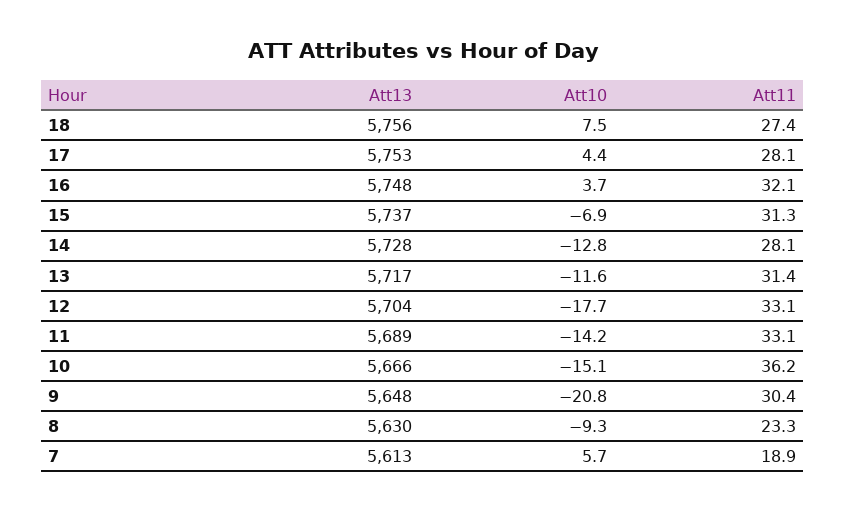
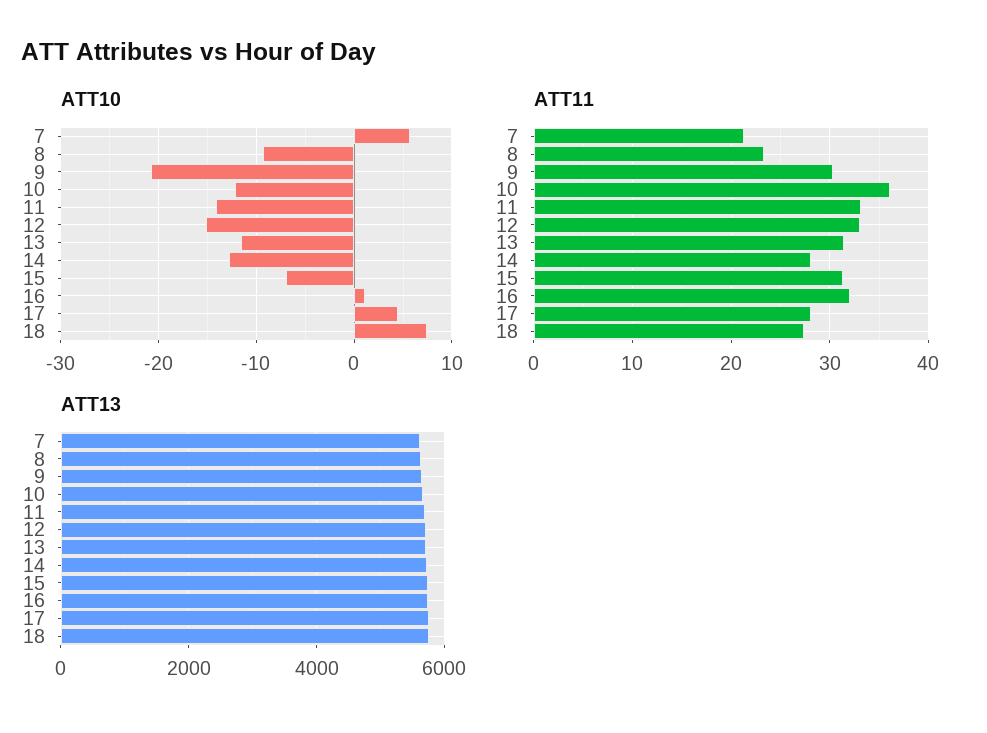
  {
    "Att13": {
      "18": 5756,
      "17": 5753,
      "16": 5748,
      "15": 5737,
      "14": 5728,
      "13": 5717,
      "12": 5704,
      "11": 5689,
      "10": 5666,
      "9": 5648,
      "8": 5630,
      "7": 5613
    },
    "Att10": {
      "18": 7.5,
      "17": 4.4,
-     "16": 3.7,
+     "16": 1,
      "15": -6.9,
      "14": -12.8,
      "13": -11.6,
-     "12": -17.7,
+     "12": -15,
      "11": -14.2,
-     "10": -15.1,
+     "10": -12,
      "9": -20.8,
      "8": -9.3,
      "7": 5.7
    },
    "Att11": {
      "18": 27.4,
      "17": 28.1,
      "16": 32.1,
      "15": 31.3,
      "14": 28.1,
      "13": 31.4,
      "12": 33.1,
      "11": 33.1,
      "10": 36.2,
      "9": 30.4,
      "8": 23.3,
-     "7": 18.9
+     "7": 21
    }
  }

